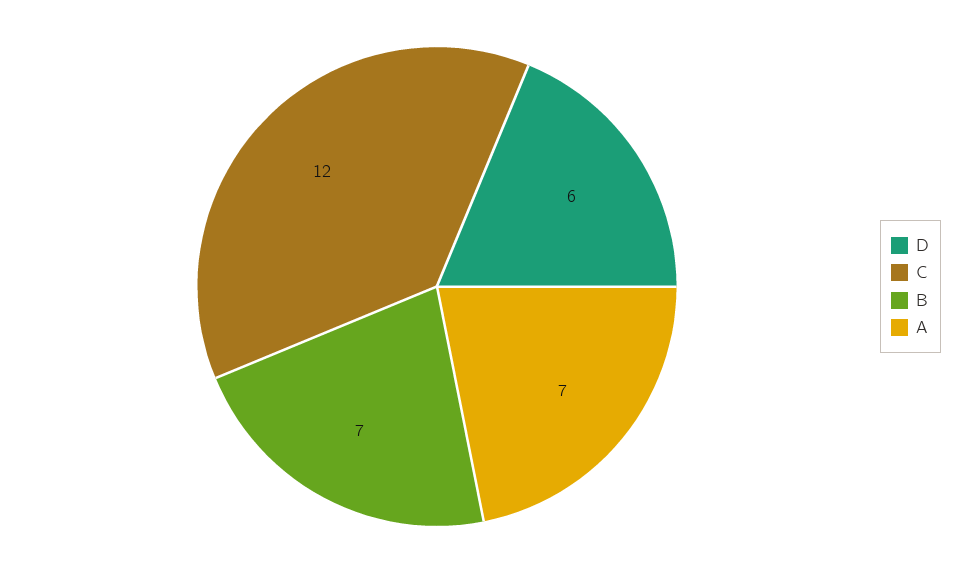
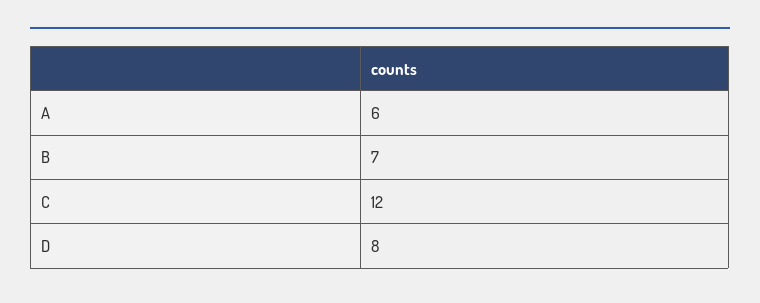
  {
-   "D": 6,
+   "D": 8,
    "C": 12,
    "B": 7,
-   "A": 7
+   "A": 6
  }

